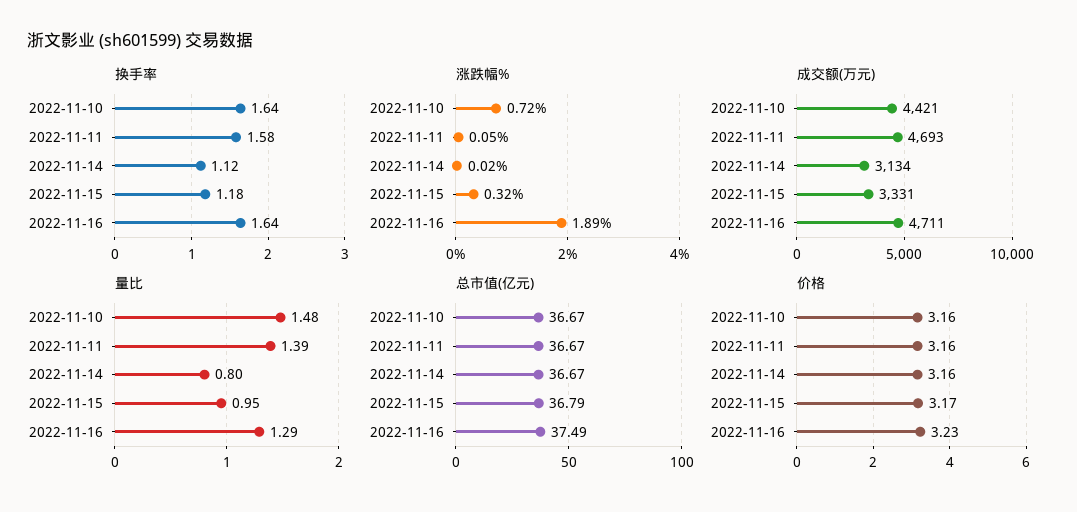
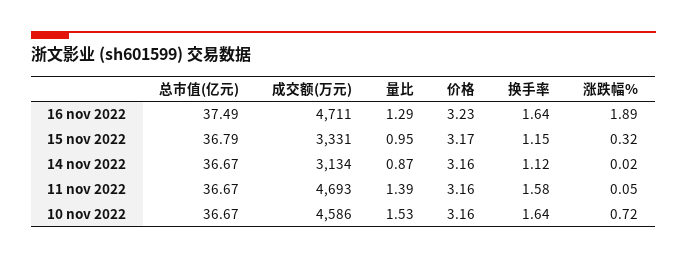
  {
    "换手率": {
      "2022-11-10": 1.64,
      "2022-11-11": 1.58,
      "2022-11-14": 1.12,
-     "2022-11-15": 1.18,
+     "2022-11-15": 1.15,
      "2022-11-16": 1.64
    },
    "涨跌幅%": {
      "2022-11-10": 0.72,
      "2022-11-11": 0.05,
      "2022-11-14": 0.02,
      "2022-11-15": 0.32,
      "2022-11-16": 1.89
    },
    "成交额(万元)": {
-     "2022-11-10": 4421,
+     "2022-11-10": 4586,
      "2022-11-11": 4693,
      "2022-11-14": 3134,
      "2022-11-15": 3331,
      "2022-11-16": 4711
    },
    "量比": {
-     "2022-11-10": 1.48,
+     "2022-11-10": 1.53,
      "2022-11-11": 1.39,
-     "2022-11-14": 0.8,
+     "2022-11-14": 0.87,
      "2022-11-15": 0.95,
      "2022-11-16": 1.29
    },
    "总市值(亿元)": {
      "2022-11-10": 36.67,
      "2022-11-11": 36.67,
      "2022-11-14": 36.67,
      "2022-11-15": 36.79,
      "2022-11-16": 37.49
    },
    "价格": {
      "2022-11-10": 3.16,
      "2022-11-11": 3.16,
      "2022-11-14": 3.16,
      "2022-11-15": 3.17,
      "2022-11-16": 3.23
    }
  }

